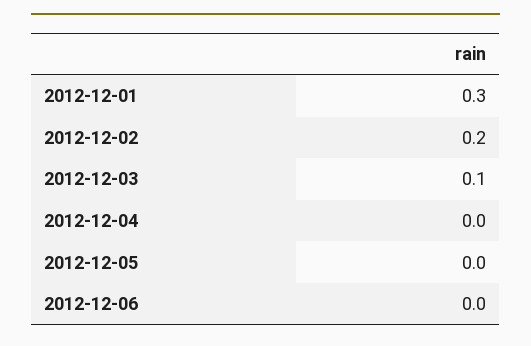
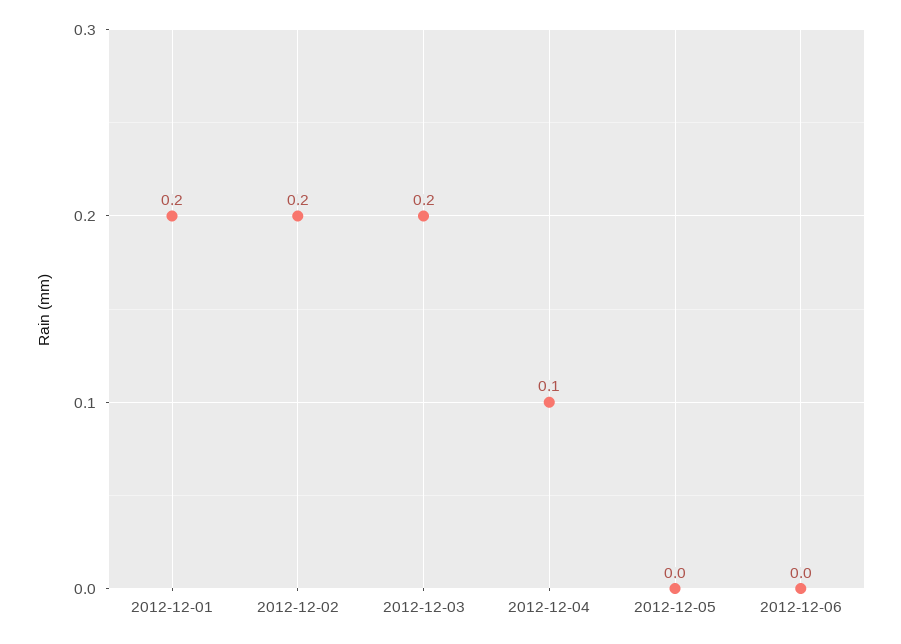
  {
-   "2012-12-01": 0.3,
+   "2012-12-01": 0.2,
    "2012-12-02": 0.2,
-   "2012-12-03": 0.1,
+   "2012-12-03": 0.2,
-   "2012-12-04": 0,
+   "2012-12-04": 0.1,
    "2012-12-05": 0,
    "2012-12-06": 0
  }

